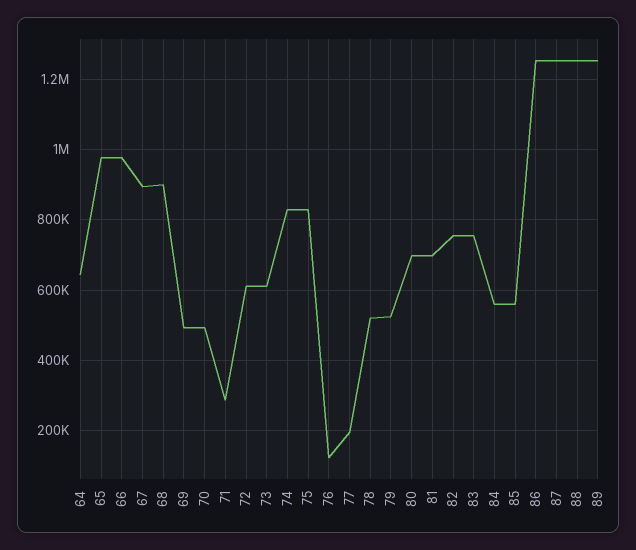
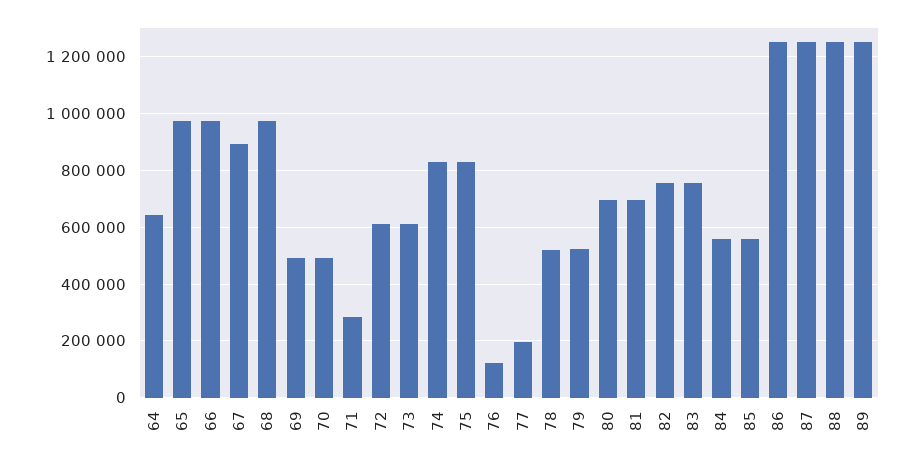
  {
    "64": 640000,
    "65": 980000,
    "66": 980000,
    "67": 900000,
-   "68": 900000,
+   "68": 975000,
    "69": 500000,
    "70": 500000,
    "71": 280000,
    "72": 620000,
    "73": 620000,
    "74": 820000,
    "75": 820000,
    "76": 120000,
    "77": 200000,
    "78": 520000,
    "79": 520000,
    "80": 700000,
    "81": 700000,
    "82": 760000,
    "83": 760000,
    "84": 560000,
    "85": 560000,
    "86": 1260000,
    "87": 1260000,
    "88": 1260000,
    "89": 1260000
  }

